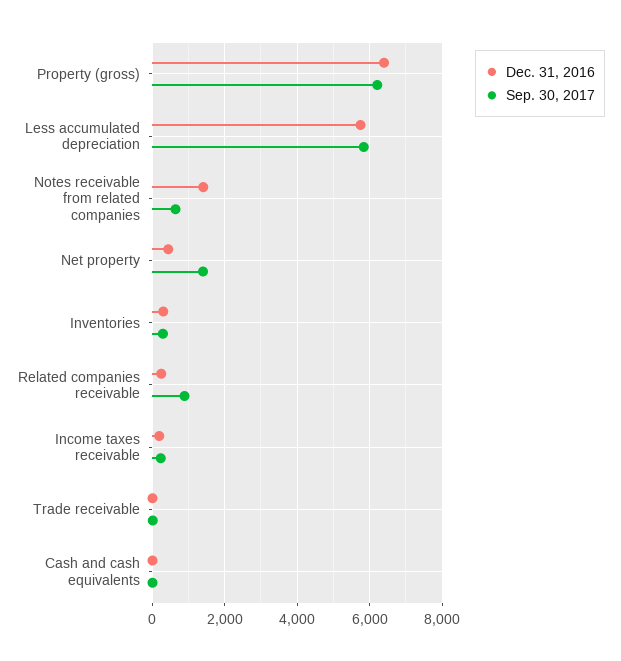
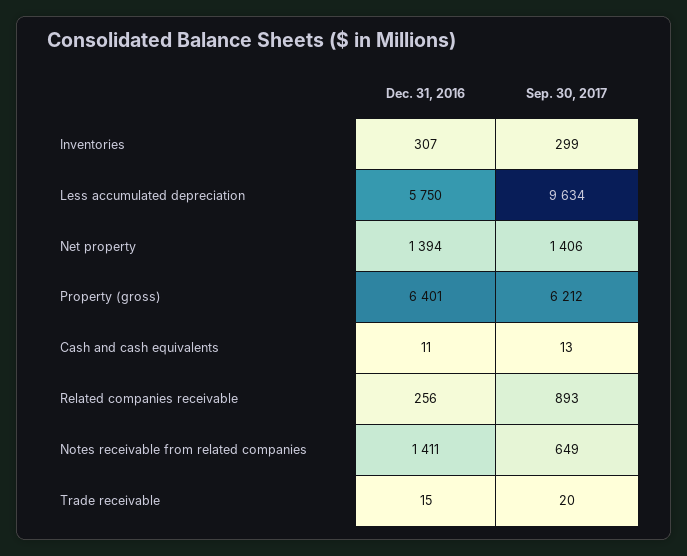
  {
    "Dec. 31, 2016": {
      "Property (gross)": 6401,
      "Less accumulated depreciation": 5750,
      "Notes receivable from related companies": 1411,
-     "Net property": 400,
+     "Net property": 1394,
      "Inventories": 307,
      "Related companies receivable": 256,
-     "Income taxes receivable": 200,
      "Trade receivable": 15,
      "Cash and cash equivalents": 11
    },
    "Sep. 30, 2017": {
      "Property (gross)": 6212,
-     "Less accumulated depreciation": 5800,
+     "Less accumulated depreciation": 9634,
      "Notes receivable from related companies": 649,
      "Net property": 1406,
      "Inventories": 299,
      "Related companies receivable": 893,
-     "Income taxes receivable": 200,
      "Trade receivable": 20,
      "Cash and cash equivalents": 13
    }
  }

